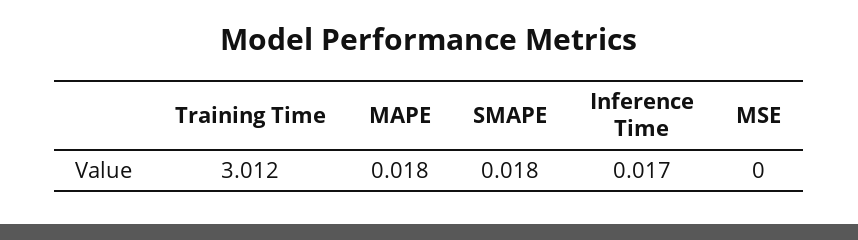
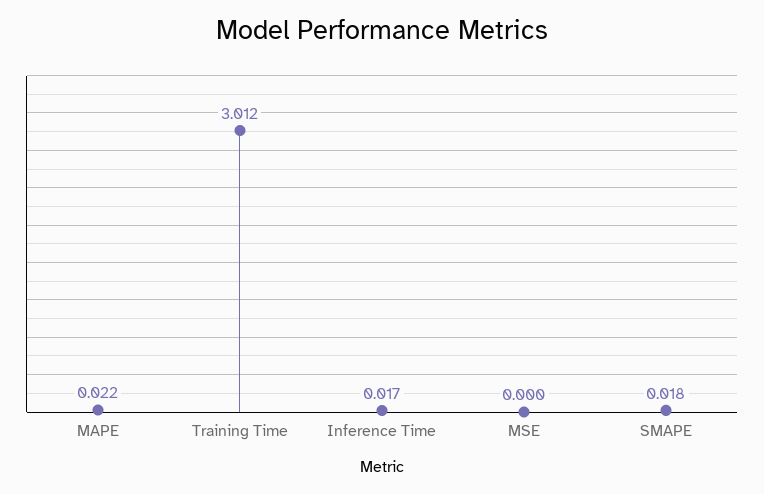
  {
    "Training Time": 3.012,
-   "MAPE": 0.018,
+   "MAPE": 0.022,
    "SMAPE": 0.018,
    "Inference Time": 0.017,
    "MSE": 0
  }

